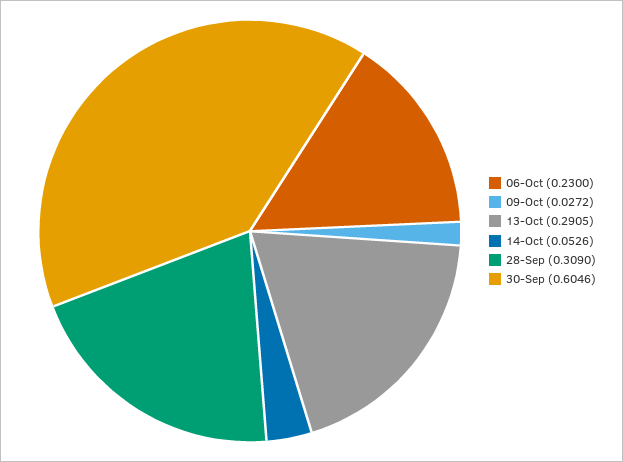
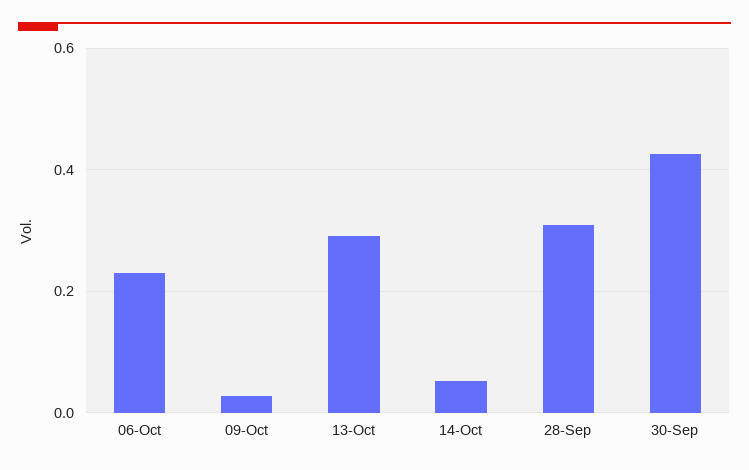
  {
    "06-Oct": 0.23,
    "09-Oct": 0.0272,
    "13-Oct": 0.2905,
    "14-Oct": 0.0526,
    "28-Sep": 0.309,
-   "30-Sep": 0.6046
+   "30-Sep": 0.42
  }

